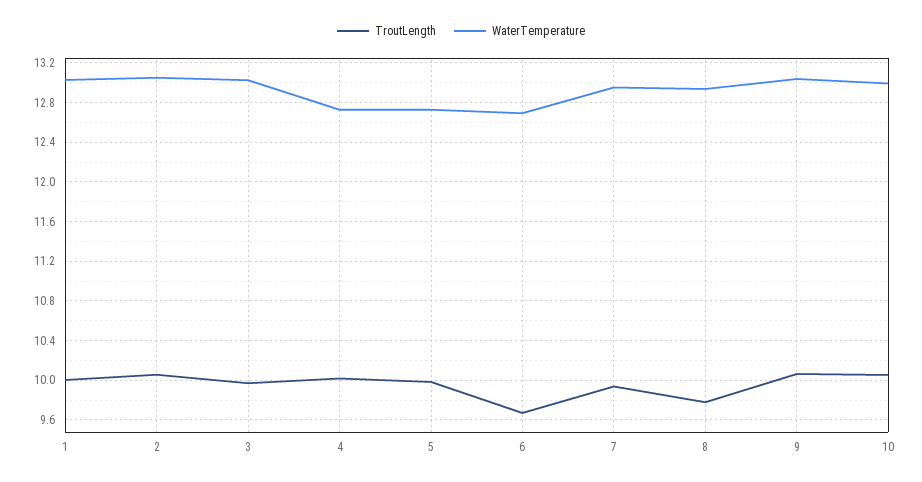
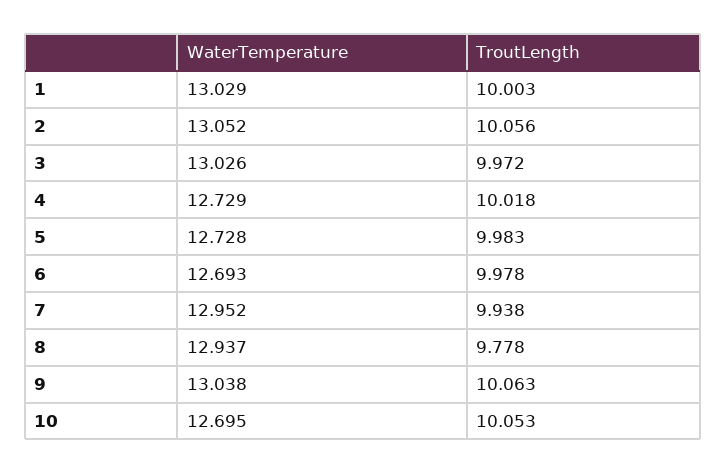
  {
    "TroutLength": {
      "1": 10.003,
      "2": 10.056,
      "3": 9.972,
      "4": 10.018,
      "5": 9.983,
-     "6": 9.7,
+     "6": 9.978,
      "7": 9.938,
      "8": 9.778,
      "9": 10.063,
      "10": 10.053
    },
    "WaterTemperature": {
      "1": 13.029,
      "2": 13.052,
      "3": 13.026,
      "4": 12.729,
      "5": 12.728,
      "6": 12.693,
      "7": 12.952,
      "8": 12.937,
      "9": 13.038,
-     "10": 13
+     "10": 12.695
    }
  }

